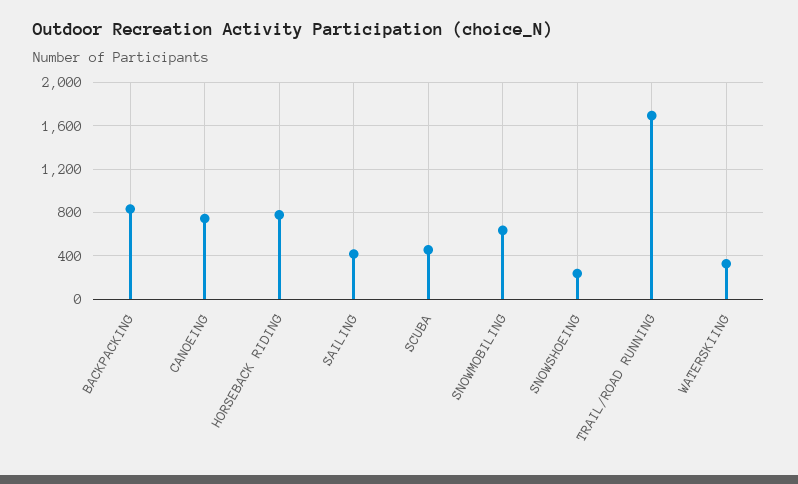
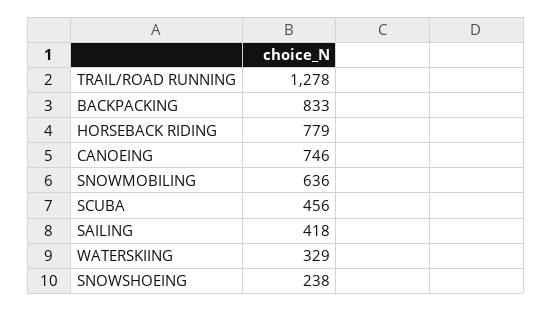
  {
    "BACKPACKING": 833,
    "CANOEING": 746,
    "HORSEBACK RIDING": 779,
    "SAILING": 418,
    "SCUBA": 456,
    "SNOWMOBILING": 636,
    "SNOWSHOEING": 238,
-   "TRAIL/ROAD RUNNING": 1700,
+   "TRAIL/ROAD RUNNING": 1278,
    "WATERSKIING": 329
  }

